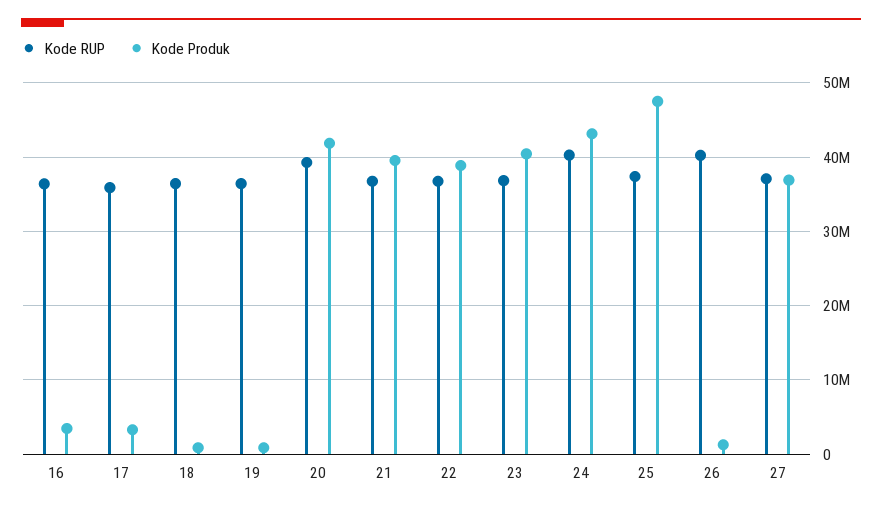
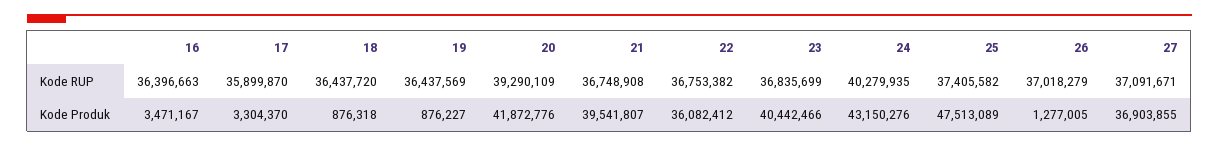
  {
    "Kode RUP": {
      "16": 36396663,
      "17": 35899870,
      "18": 36437720,
      "19": 36437569,
      "20": 39290109,
      "21": 36748908,
      "22": 36753382,
      "23": 36835699,
      "24": 40279935,
      "25": 37405582,
-     "26": 40000000,
+     "26": 37018279,
      "27": 37091671
    },
    "Kode Produk": {
      "16": 3471167,
      "17": 3304370,
      "18": 876318,
      "19": 876227,
      "20": 41872776,
      "21": 39541807,
-     "22": 39000000,
+     "22": 36082412,
      "23": 40442466,
      "24": 43150276,
      "25": 47513089,
      "26": 1277005,
      "27": 36903855
    }
  }

